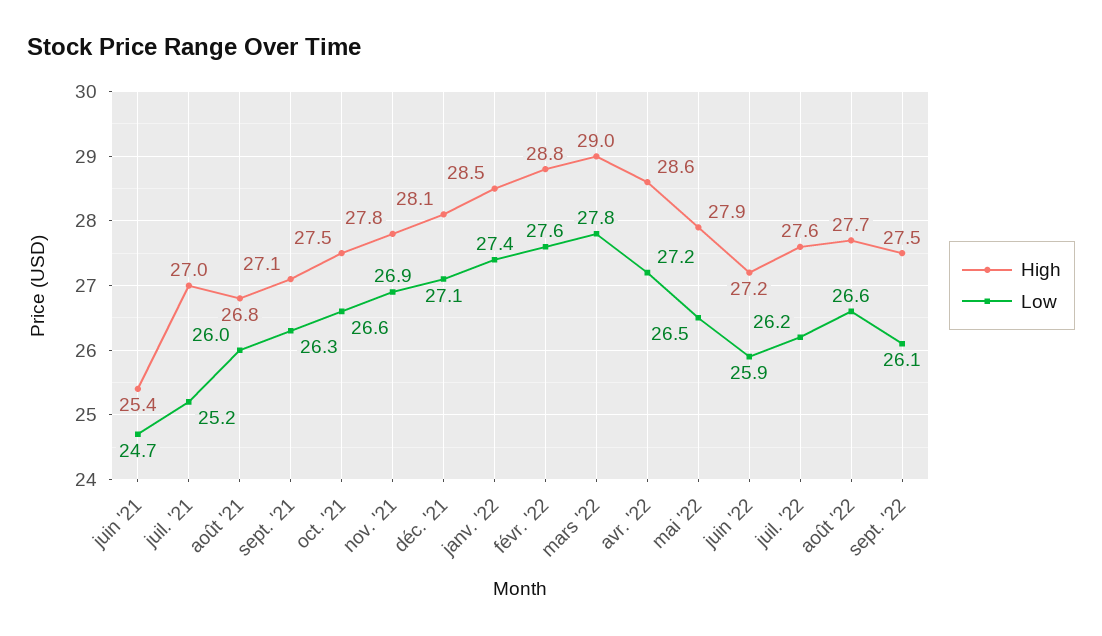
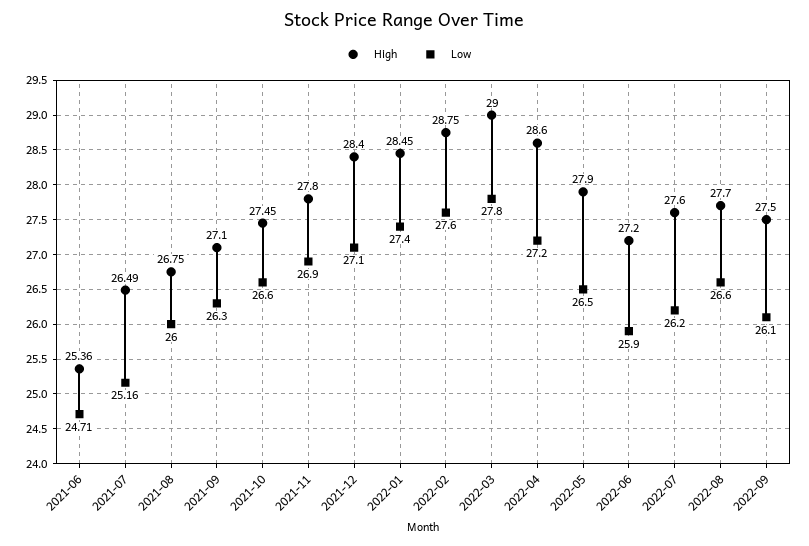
  {
    "High": {
      "juin '21": 25.36,
-     "juil. '21": 27,
+     "juil. '21": 26.49,
      "août '21": 26.75,
      "sept. '21": 27.1,
      "oct. '21": 27.45,
      "nov. '21": 27.8,
-     "déc. '21": 28.1,
+     "déc. '21": 28.4,
      "janv. '22": 28.45,
      "févr. '22": 28.75,
      "mars '22": 29,
      "avr. '22": 28.6,
      "mai '22": 27.9,
      "juin '22": 27.2,
      "juil. '22": 27.6,
      "août '22": 27.7,
      "sept. '22": 27.5
    },
    "Low": {
      "juin '21": 24.71,
      "juil. '21": 25.16,
      "août '21": 26,
      "sept. '21": 26.3,
      "oct. '21": 26.6,
      "nov. '21": 26.9,
      "déc. '21": 27.1,
      "janv. '22": 27.4,
      "févr. '22": 27.6,
      "mars '22": 27.8,
      "avr. '22": 27.2,
      "mai '22": 26.5,
      "juin '22": 25.9,
      "juil. '22": 26.2,
      "août '22": 26.6,
      "sept. '22": 26.1
    }
  }

